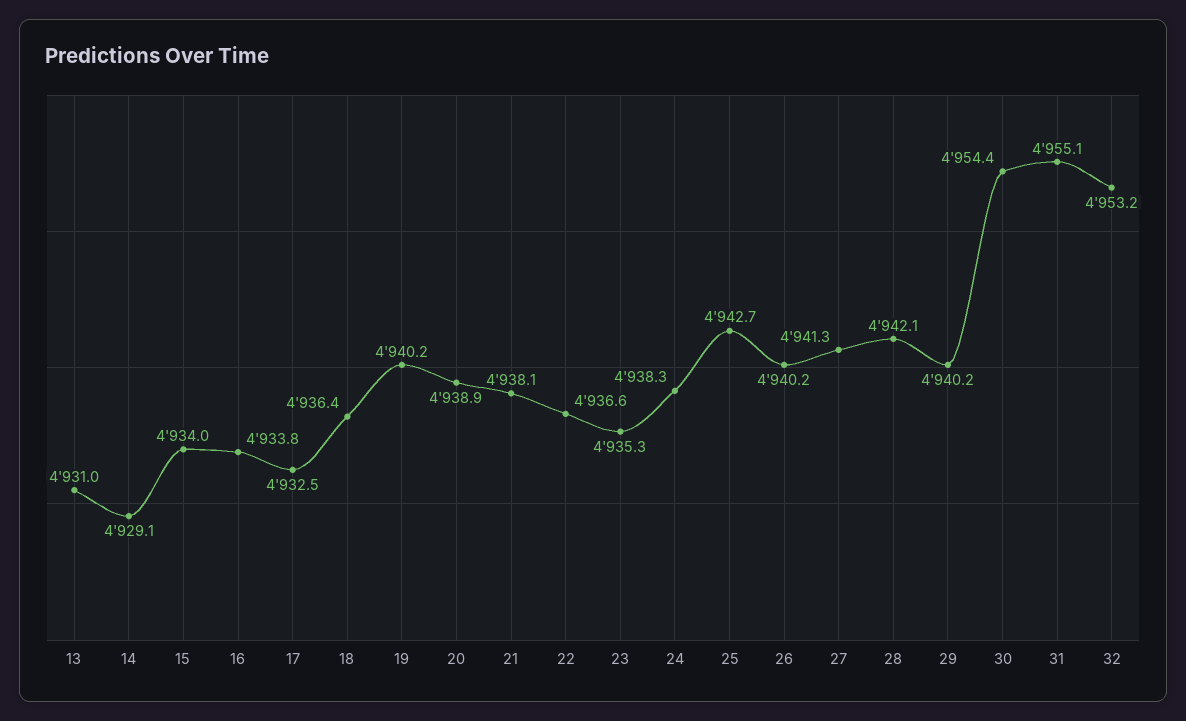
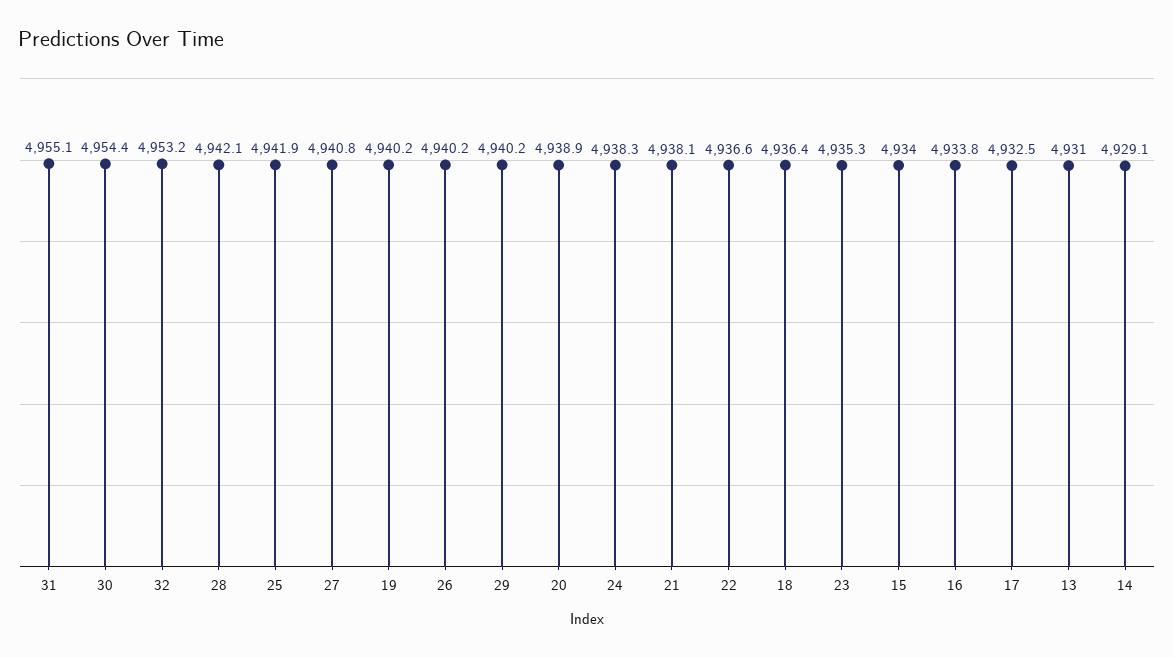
  {
    "13": 4931,
    "14": 4929.1,
    "15": 4934,
    "16": 4933.8,
    "17": 4932.5,
    "18": 4936.4,
    "19": 4940.2,
    "20": 4938.9,
    "21": 4938.1,
    "22": 4936.6,
    "23": 4935.3,
    "24": 4938.3,
-   "25": 4942.7,
+   "25": 4941.9,
    "26": 4940.2,
-   "27": 4941.3,
+   "27": 4940.8,
    "28": 4942.1,
    "29": 4940.2,
    "30": 4954.4,
    "31": 4955.1,
    "32": 4953.2
  }

